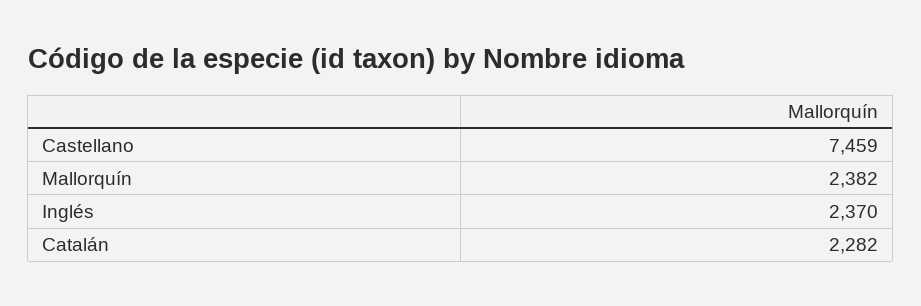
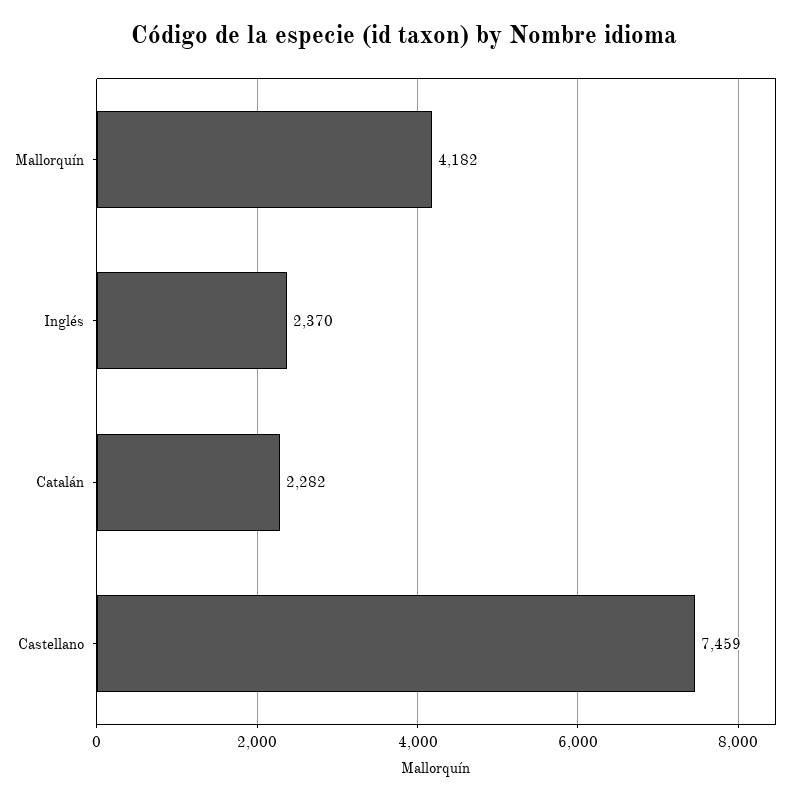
  {
    "Castellano": 7459,
-   "Mallorquín": 2382,
+   "Mallorquín": 4182,
    "Inglés": 2370,
    "Catalán": 2282
  }

